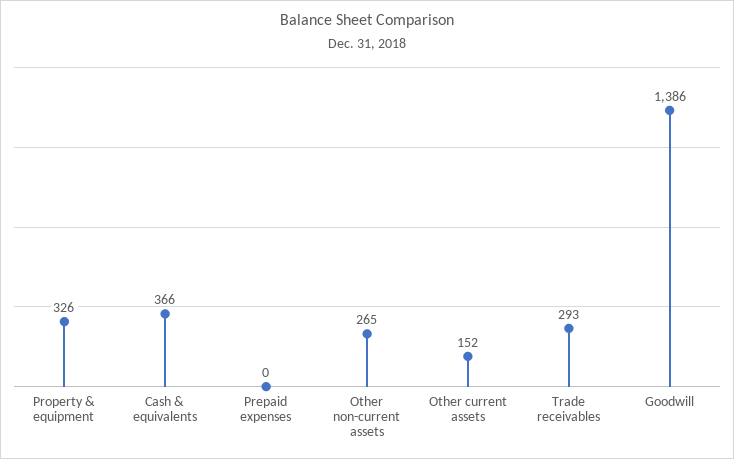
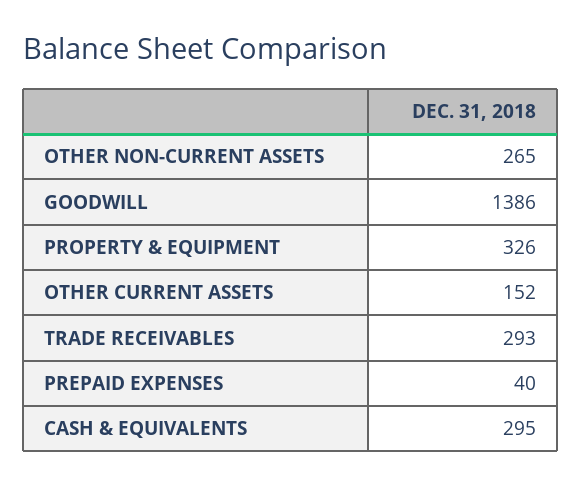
  {
    "Property & equipment": 326,
-   "Cash & equivalents": 366,
+   "Cash & equivalents": 295,
-   "Prepaid expenses": 0,
+   "Prepaid expenses": 40,
    "Other non-current assets": 265,
    "Other current assets": 152,
    "Trade receivables": 293,
    "Goodwill": 1386
  }

